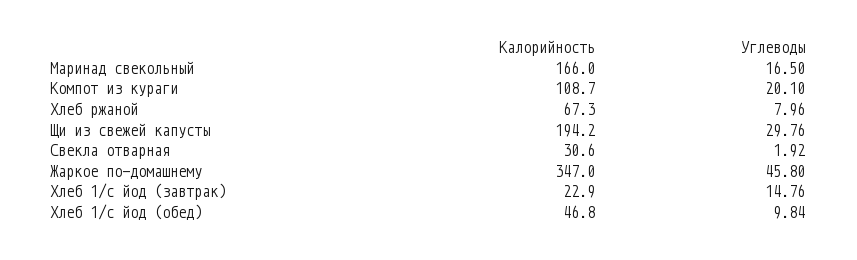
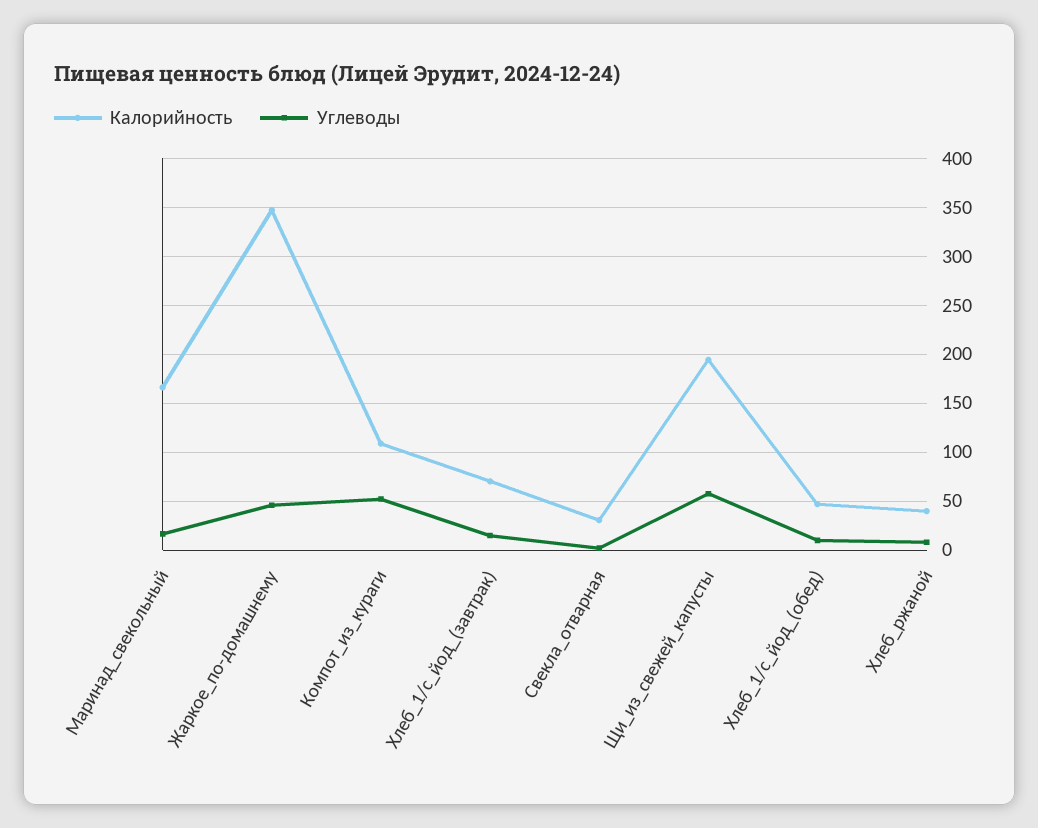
  {
    "Калорийность": {
      "Маринад свекольный": 166,
      "Компот из кураги": 108.7,
-     "Хлеб ржаной": 67.3,
+     "Хлеб ржаной": 40,
      "Щи из свежей капусты": 194.2,
      "Свекла отварная": 30.6,
      "Жаркое по-домашнему": 347,
-     "Хлеб 1/с йод (завтрак)": 22.9,
+     "Хлеб 1/с йод (завтрак)": 70,
      "Хлеб 1/с йод (обед)": 46.8
    },
    "Углеводы": {
      "Маринад свекольный": 16.5,
-     "Компот из кураги": 20.1,
+     "Компот из кураги": 50,
      "Хлеб ржаной": 7.96,
-     "Щи из свежей капусты": 29.76,
+     "Щи из свежей капусты": 60,
      "Свекла отварная": 1.92,
      "Жаркое по-домашнему": 45.8,
      "Хлеб 1/с йод (завтрак)": 14.76,
      "Хлеб 1/с йод (обед)": 9.84
    }
  }

